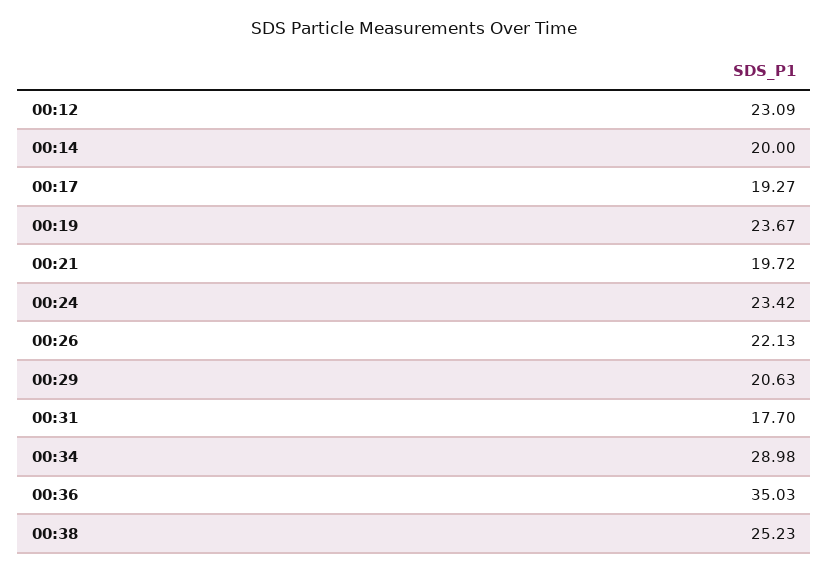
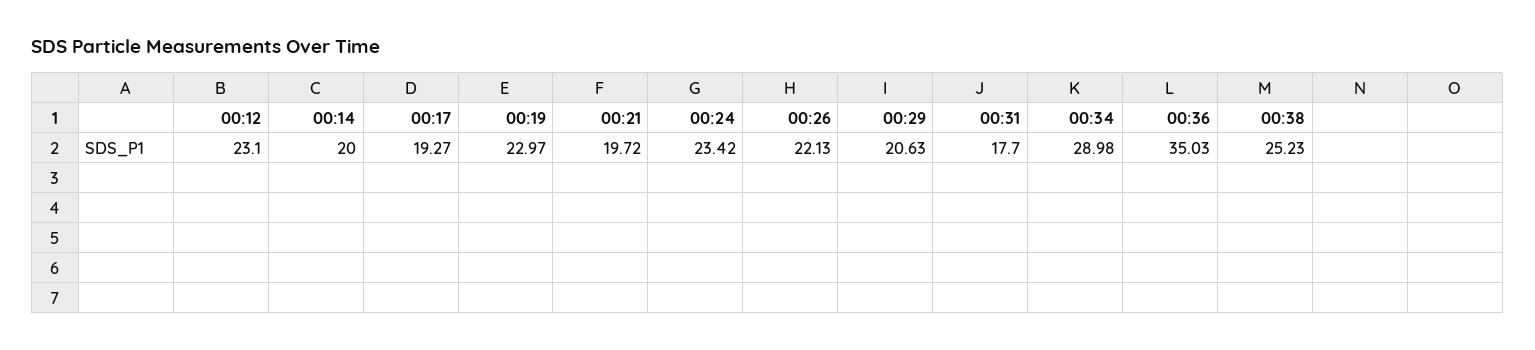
  {
-   "00:12": 23.09,
+   "00:12": 23.1,
    "00:14": 20,
    "00:17": 19.27,
-   "00:19": 23.67,
+   "00:19": 22.97,
    "00:21": 19.72,
    "00:24": 23.42,
    "00:26": 22.13,
    "00:29": 20.63,
    "00:31": 17.7,
    "00:34": 28.98,
    "00:36": 35.03,
    "00:38": 25.23
  }

